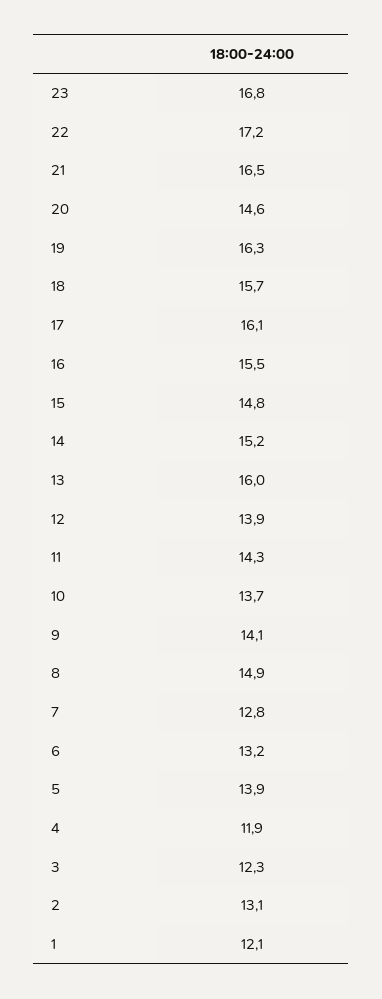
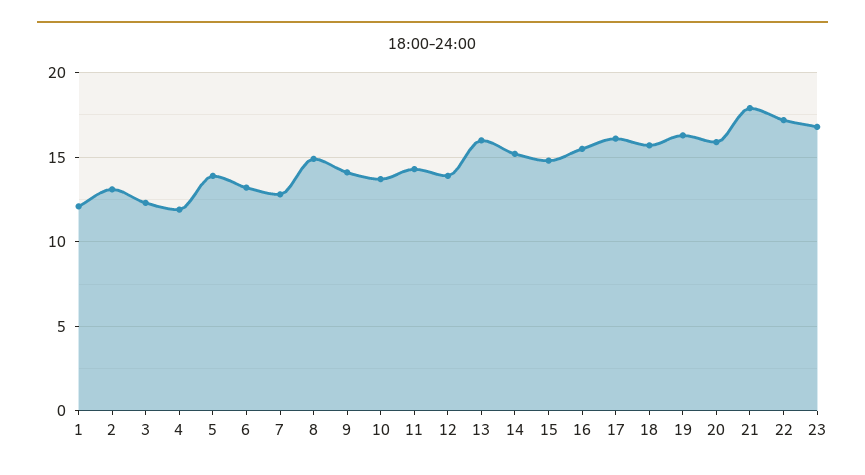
  {
    "23": 16.8,
    "22": 17.2,
-   "21": 16.5,
+   "21": 18,
-   "20": 14.6,
+   "20": 16,
    "19": 16.3,
    "18": 15.7,
    "17": 16.1,
    "16": 15.5,
    "15": 14.8,
    "14": 15.2,
    "13": 16,
    "12": 13.9,
    "11": 14.3,
    "10": 13.7,
    "9": 14.1,
    "8": 14.9,
    "7": 12.8,
    "6": 13.2,
    "5": 13.9,
    "4": 11.9,
    "3": 12.3,
    "2": 13.1,
    "1": 12.1
  }

